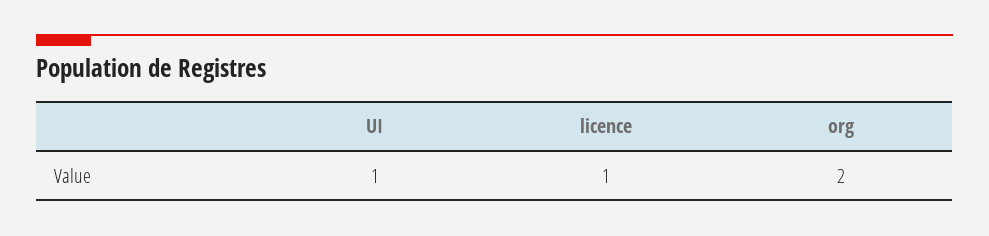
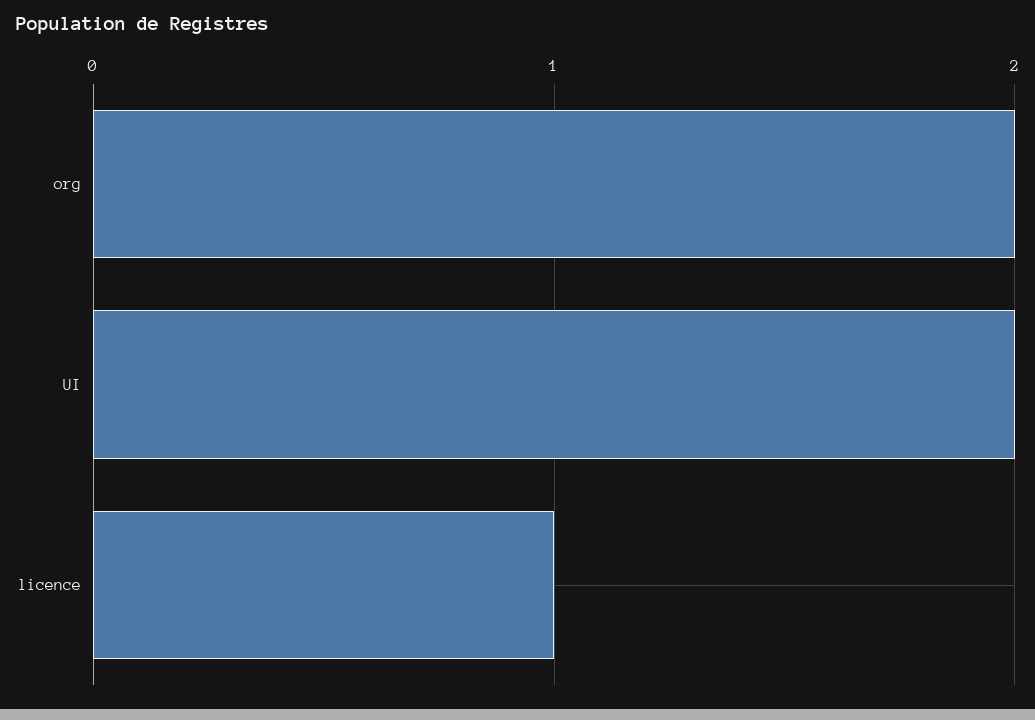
  {
-   "UI": 1,
+   "UI": 2,
    "licence": 1,
    "org": 2
  }

